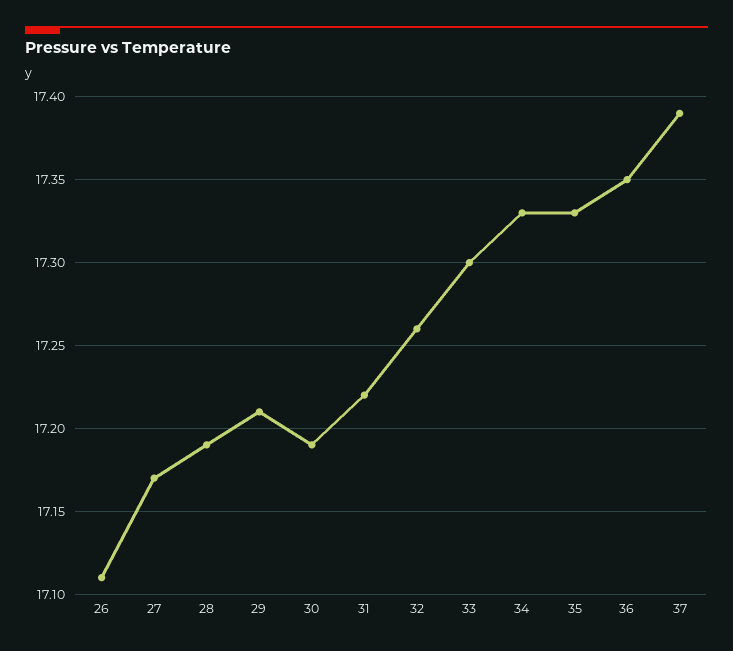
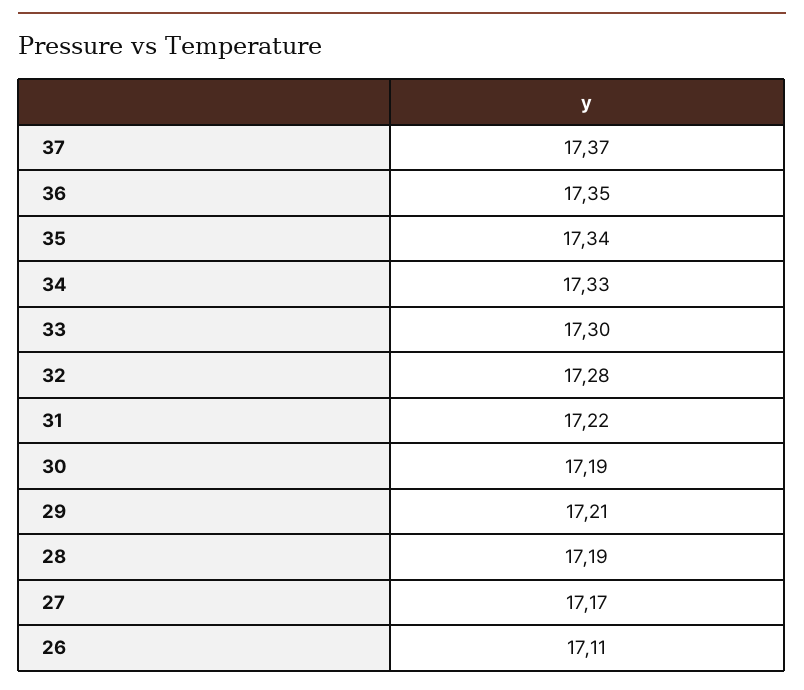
  {
    "26": 17.11,
    "27": 17.17,
    "28": 17.19,
    "29": 17.21,
    "30": 17.19,
    "31": 17.22,
-   "32": 17.26,
+   "32": 17.28,
    "33": 17.3,
    "34": 17.33,
-   "35": 17.33,
+   "35": 17.34,
    "36": 17.35,
-   "37": 17.39
+   "37": 17.37
  }

